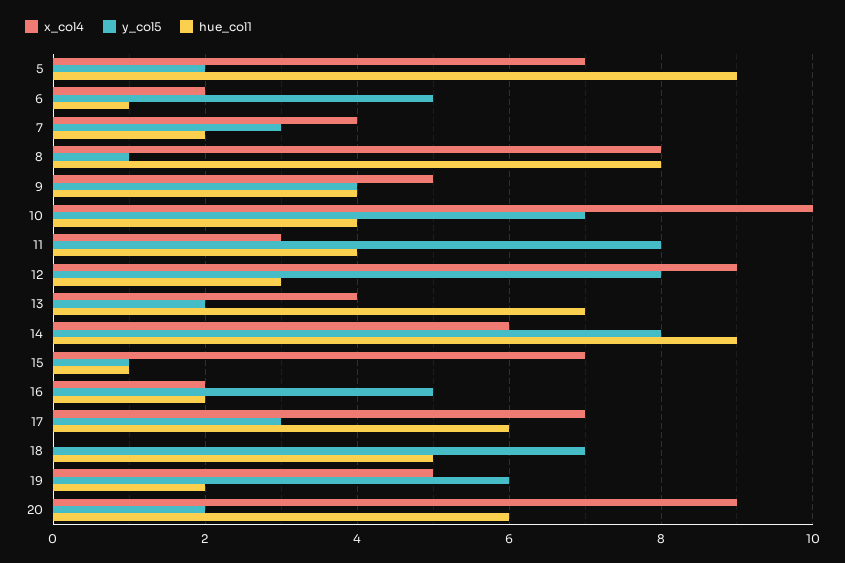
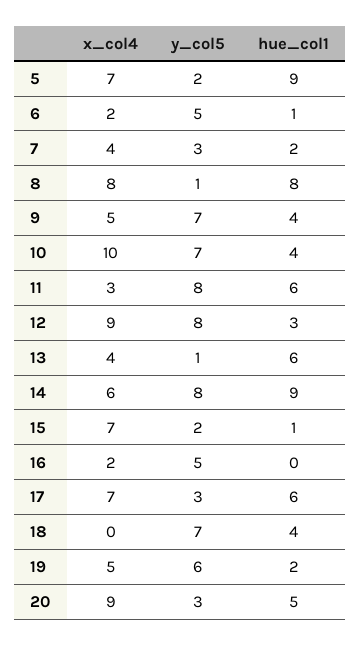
  {
    "x_col4": {
      "5": 7,
      "6": 2,
      "7": 4,
      "8": 8,
      "9": 5,
      "10": 10,
      "11": 3,
      "12": 9,
      "13": 4,
      "14": 6,
      "15": 7,
      "16": 2,
      "17": 7,
      "18": 0,
      "19": 5,
      "20": 9
    },
    "y_col5": {
      "5": 2,
      "6": 5,
      "7": 3,
      "8": 1,
-     "9": 4,
+     "9": 7,
      "10": 7,
      "11": 8,
      "12": 8,
-     "13": 2,
+     "13": 1,
      "14": 8,
-     "15": 1,
+     "15": 2,
      "16": 5,
      "17": 3,
      "18": 7,
      "19": 6,
-     "20": 2
+     "20": 3
    },
    "hue_col1": {
      "5": 9,
      "6": 1,
      "7": 2,
      "8": 8,
      "9": 4,
      "10": 4,
-     "11": 4,
+     "11": 6,
      "12": 3,
-     "13": 7,
+     "13": 6,
      "14": 9,
      "15": 1,
-     "16": 2,
+     "16": 0,
      "17": 6,
-     "18": 5,
+     "18": 4,
      "19": 2,
-     "20": 6
+     "20": 5
    }
  }

